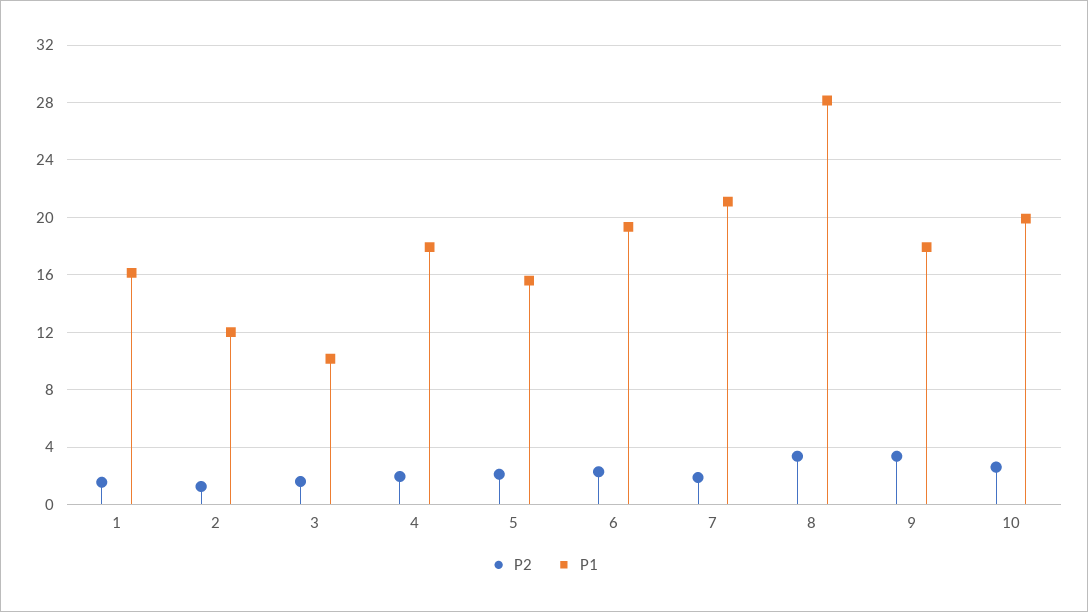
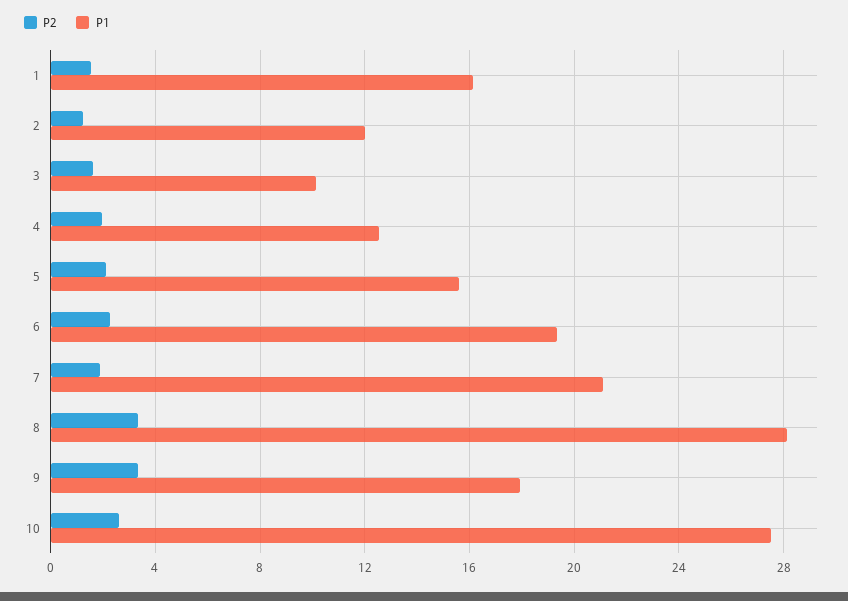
  {
    "P2": {
      "1": 1.5,
      "2": 1.5,
      "3": 1.5,
      "4": 2,
      "5": 2,
      "6": 2.5,
      "7": 2,
      "8": 3.5,
      "9": 3.5,
      "10": 2.5
    },
    "P1": {
      "1": 16,
      "2": 12,
      "3": 10,
-     "4": 18,
+     "4": 12.5,
      "5": 15.5,
      "6": 19.5,
      "7": 21,
      "8": 28,
      "9": 18,
-     "10": 20
+     "10": 27.5
    }
  }

